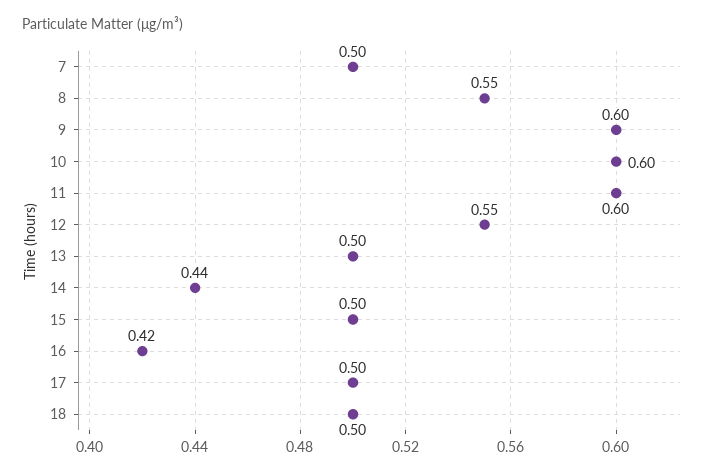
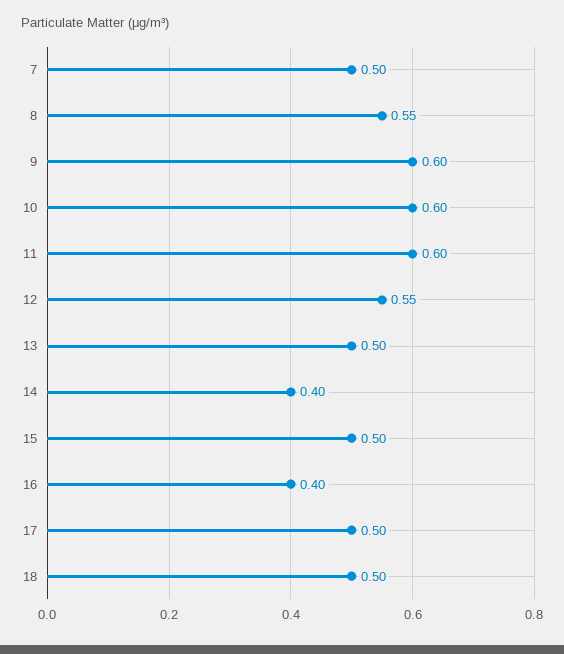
  {
    "7": 0.5,
    "8": 0.55,
    "9": 0.6,
    "10": 0.6,
    "11": 0.6,
    "12": 0.55,
    "13": 0.5,
-   "14": 0.44,
+   "14": 0.4,
    "15": 0.5,
-   "16": 0.42,
+   "16": 0.4,
    "17": 0.5,
    "18": 0.5
  }

